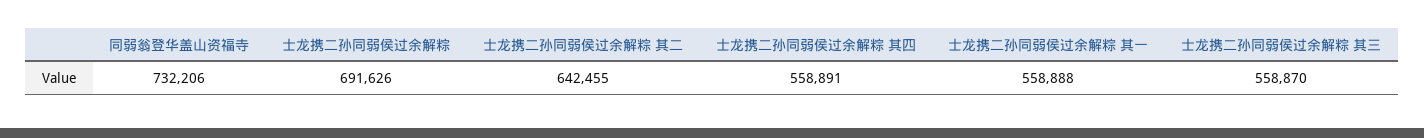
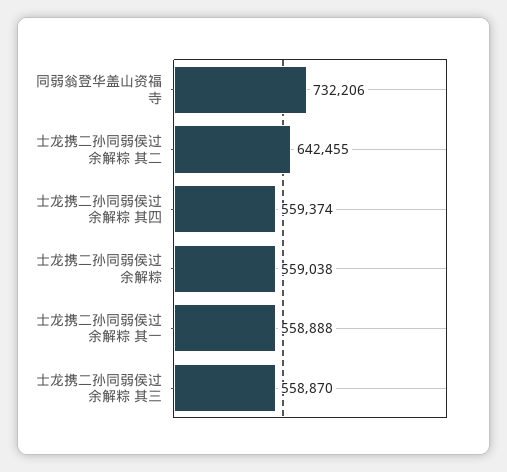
  {
    "同弱翁登华盖山资福寺": 732206,
-   "士龙携二孙同弱侯过余解粽": 691626,
+   "士龙携二孙同弱侯过余解粽": 559038,
    "士龙携二孙同弱侯过余解粽 其二": 642455,
-   "士龙携二孙同弱侯过余解粽 其四": 558891,
+   "士龙携二孙同弱侯过余解粽 其四": 559374,
    "士龙携二孙同弱侯过余解粽 其一": 558888,
    "士龙携二孙同弱侯过余解粽 其三": 558870
  }

